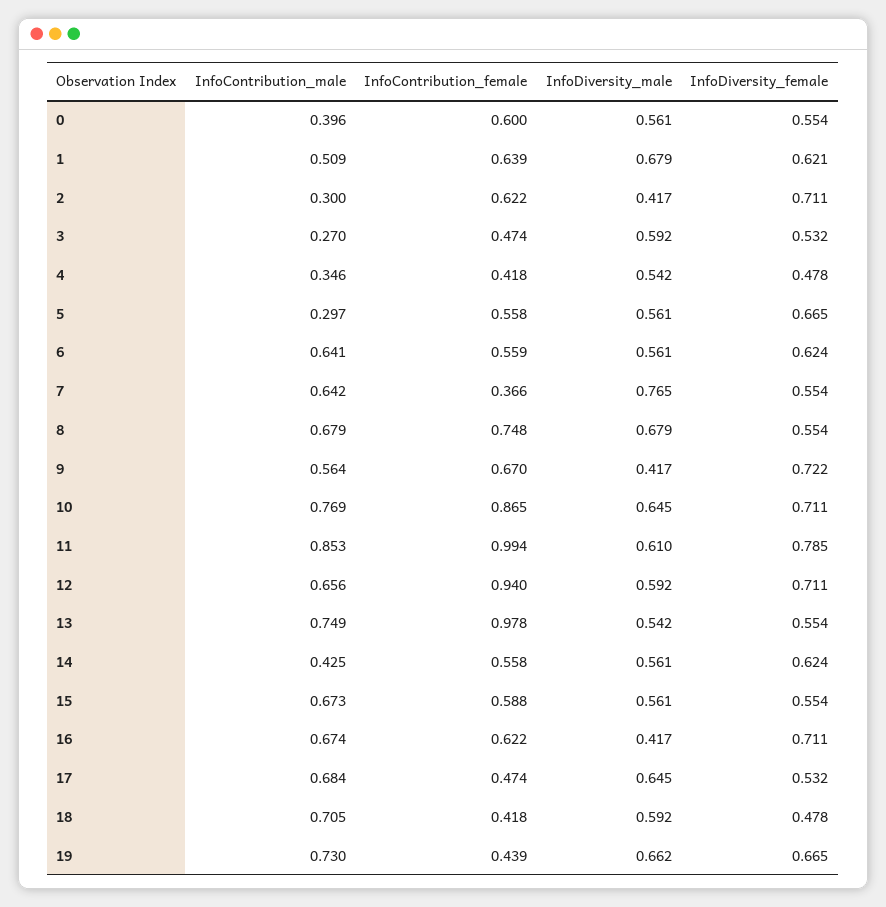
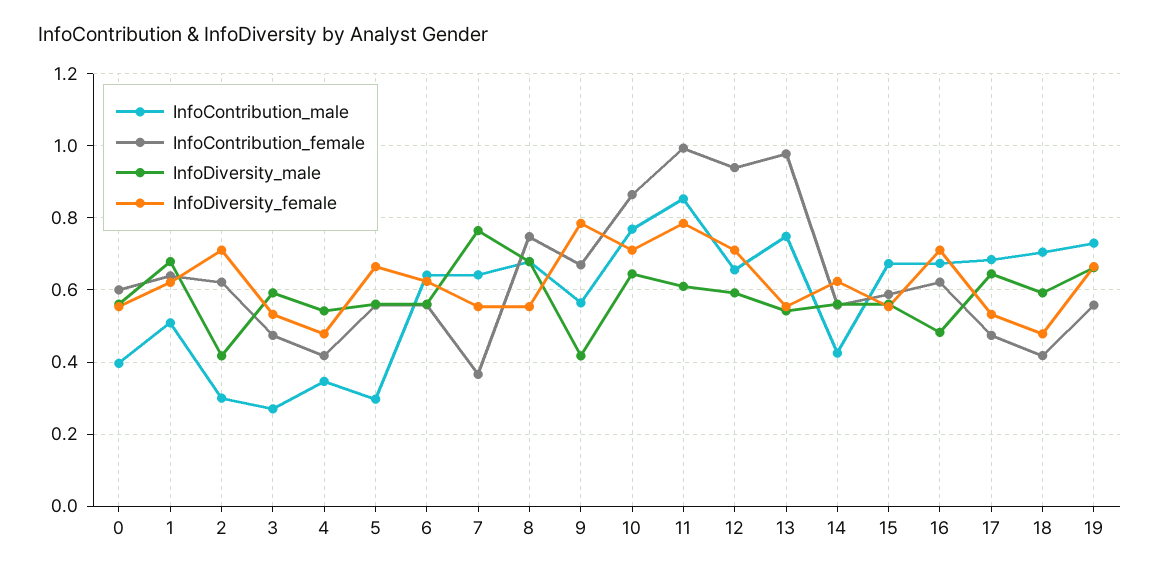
  {
    "InfoContribution_male": {
      "0": 0.396,
      "1": 0.509,
      "2": 0.3,
      "3": 0.27,
      "4": 0.346,
      "5": 0.297,
      "6": 0.641,
      "7": 0.642,
      "8": 0.679,
      "9": 0.564,
      "10": 0.769,
      "11": 0.853,
      "12": 0.656,
      "13": 0.749,
      "14": 0.425,
      "15": 0.673,
      "16": 0.674,
      "17": 0.684,
      "18": 0.705,
      "19": 0.73
    },
    "InfoContribution_female": {
      "0": 0.6,
      "1": 0.639,
      "2": 0.622,
      "3": 0.474,
      "4": 0.418,
      "5": 0.558,
      "6": 0.559,
      "7": 0.366,
      "8": 0.748,
      "9": 0.67,
      "10": 0.865,
      "11": 0.994,
      "12": 0.94,
      "13": 0.978,
      "14": 0.558,
      "15": 0.588,
      "16": 0.622,
      "17": 0.474,
      "18": 0.418,
-     "19": 0.439
+     "19": 0.56
    },
    "InfoDiversity_male": {
      "0": 0.561,
      "1": 0.679,
      "2": 0.417,
      "3": 0.592,
      "4": 0.542,
      "5": 0.561,
      "6": 0.561,
      "7": 0.765,
      "8": 0.679,
      "9": 0.417,
      "10": 0.645,
      "11": 0.61,
      "12": 0.592,
      "13": 0.542,
      "14": 0.561,
      "15": 0.561,
-     "16": 0.417,
+     "16": 0.48,
      "17": 0.645,
      "18": 0.592,
      "19": 0.662
    },
    "InfoDiversity_female": {
      "0": 0.554,
      "1": 0.621,
      "2": 0.711,
      "3": 0.532,
      "4": 0.478,
      "5": 0.665,
      "6": 0.624,
      "7": 0.554,
      "8": 0.554,
-     "9": 0.722,
+     "9": 0.78,
      "10": 0.711,
      "11": 0.785,
      "12": 0.711,
      "13": 0.554,
      "14": 0.624,
      "15": 0.554,
      "16": 0.711,
      "17": 0.532,
      "18": 0.478,
      "19": 0.665
    }
  }

